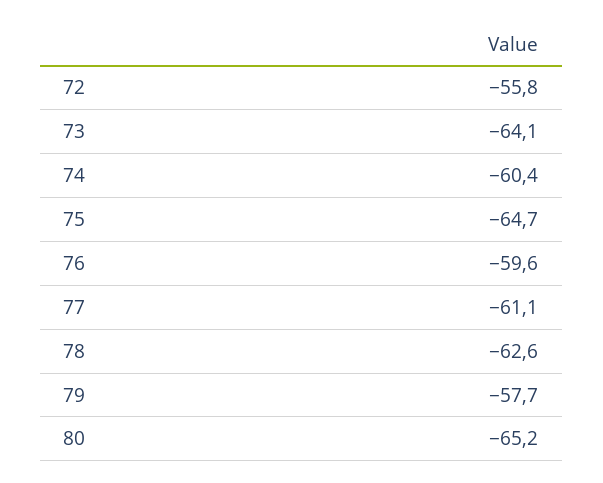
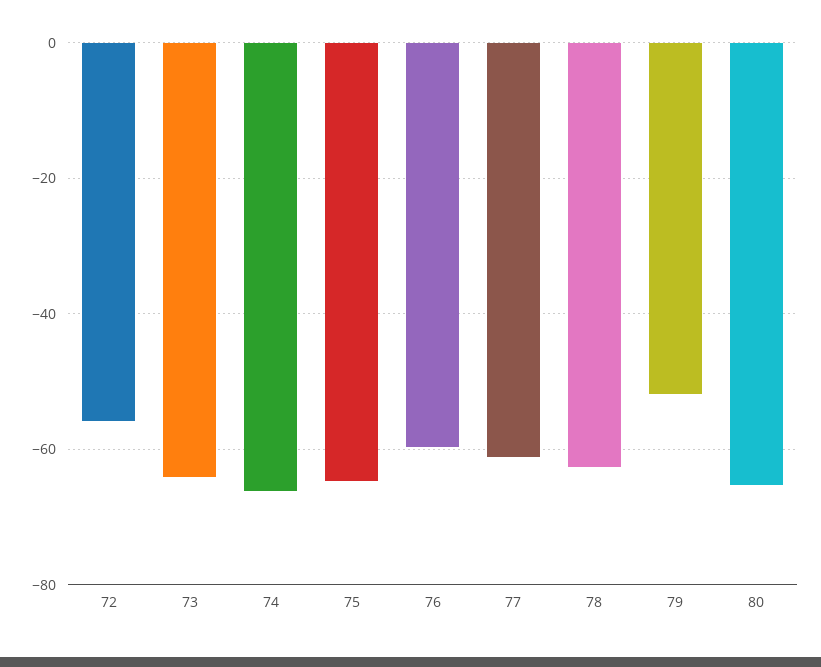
  {
    "72": -55.8,
    "73": -64.1,
-   "74": -60.4,
+   "74": -66,
    "75": -64.7,
    "76": -59.6,
    "77": -61.1,
    "78": -62.6,
-   "79": -57.7,
+   "79": -52,
    "80": -65.2
  }

